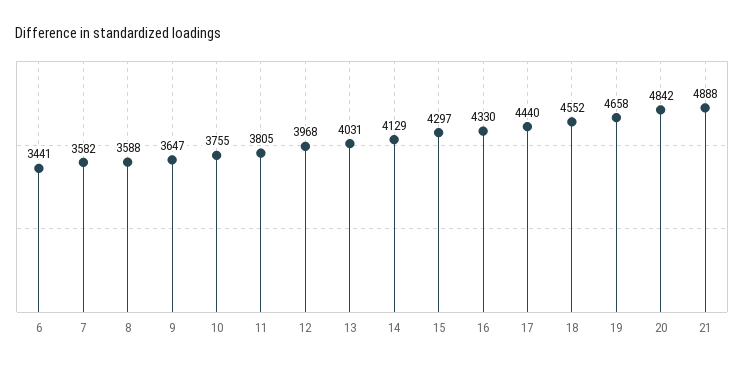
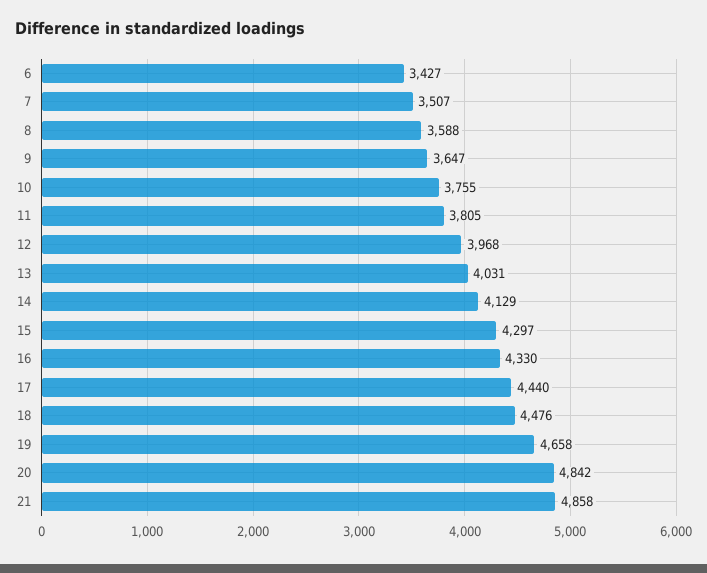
  {
-   "6": 3441,
+   "6": 3427,
-   "7": 3582,
+   "7": 3507,
    "8": 3588,
    "9": 3647,
    "10": 3755,
    "11": 3805,
    "12": 3968,
    "13": 4031,
    "14": 4129,
    "15": 4297,
    "16": 4330,
    "17": 4440,
-   "18": 4552,
+   "18": 4476,
    "19": 4658,
    "20": 4842,
-   "21": 4888
+   "21": 4858
  }

